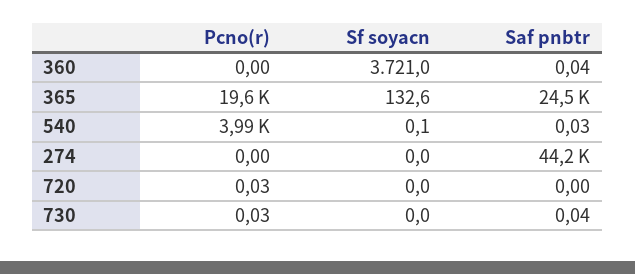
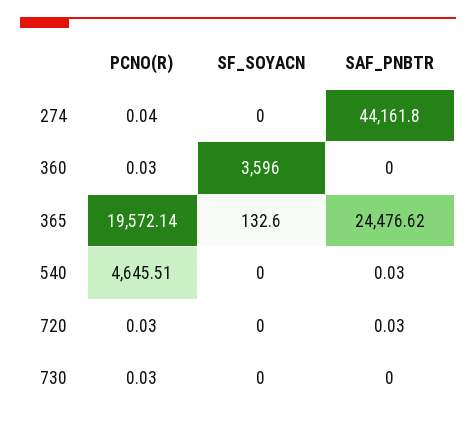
  {
    "Pcno(r)": {
-     "360": 0,
+     "360": 0.03,
      "365": 19572.14,
-     "540": 3990,
+     "540": 4645.51,
-     "274": 0,
+     "274": 0.04,
      "720": 0.03,
      "730": 0.03
    },
    "Sf soyacn": {
-     "360": 3721,
+     "360": 3596,
      "365": 132.6,
-     "540": 0.1,
+     "540": 0,
      "274": 0,
      "720": 0,
      "730": 0
    },
    "Saf pnbtr": {
-     "360": 0.04,
+     "360": 0,
      "365": 24476.62,
      "540": 0.03,
      "274": 44161.8,
-     "720": 0,
+     "720": 0.03,
-     "730": 0.04
+     "730": 0
    }
  }

